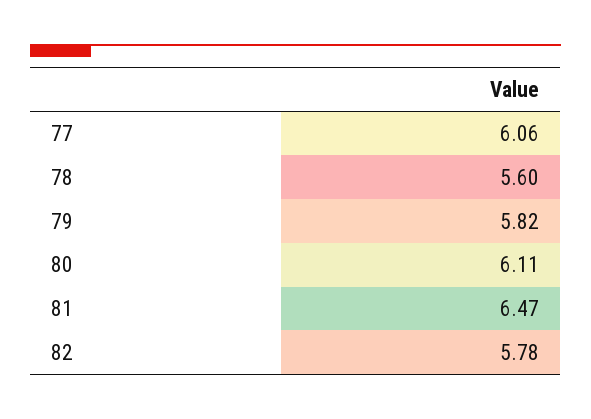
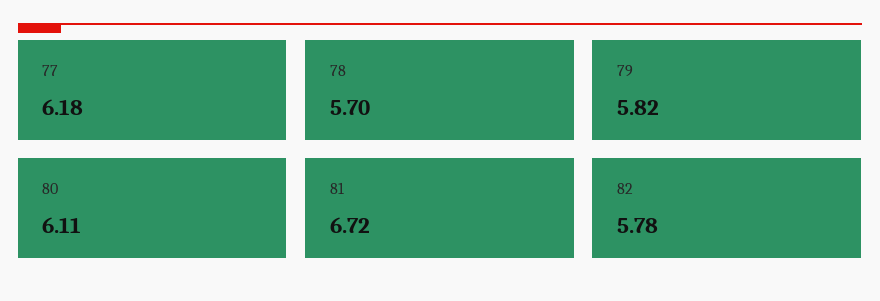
  {
-   "77": 6.06,
+   "77": 6.18,
-   "78": 5.6,
+   "78": 5.7,
    "79": 5.82,
    "80": 6.11,
-   "81": 6.47,
+   "81": 6.72,
    "82": 5.78
  }

